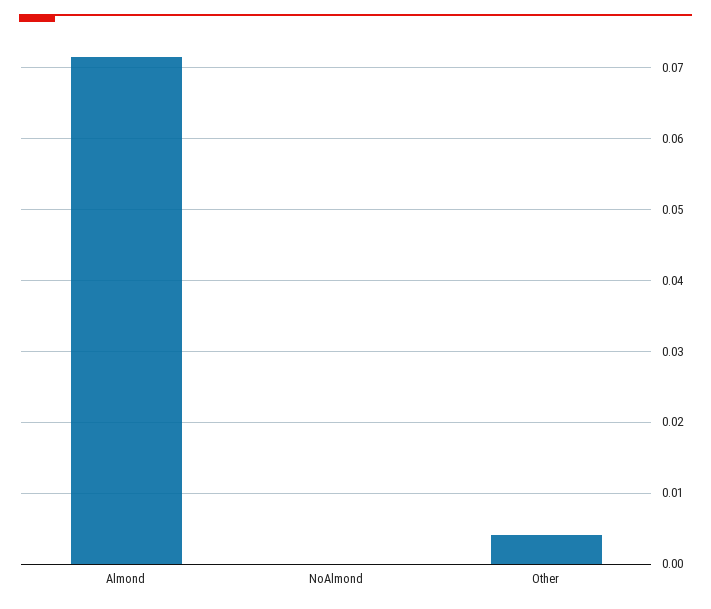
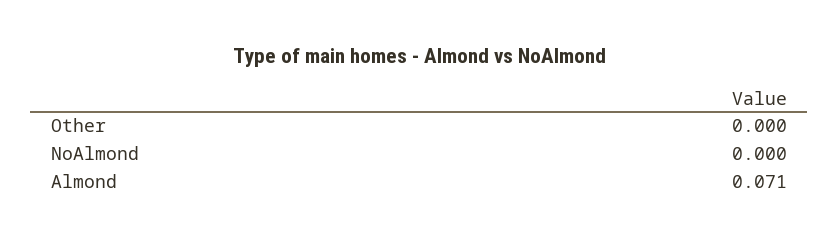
  {
    "Almond": 0.071,
    "NoAlmond": 0,
-   "Other": 0.004
+   "Other": 0
  }

